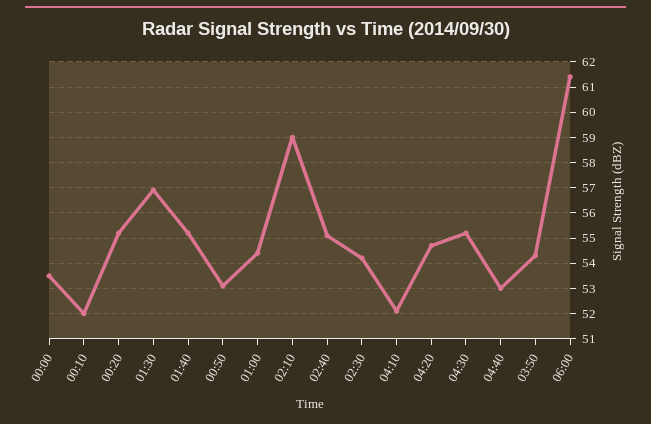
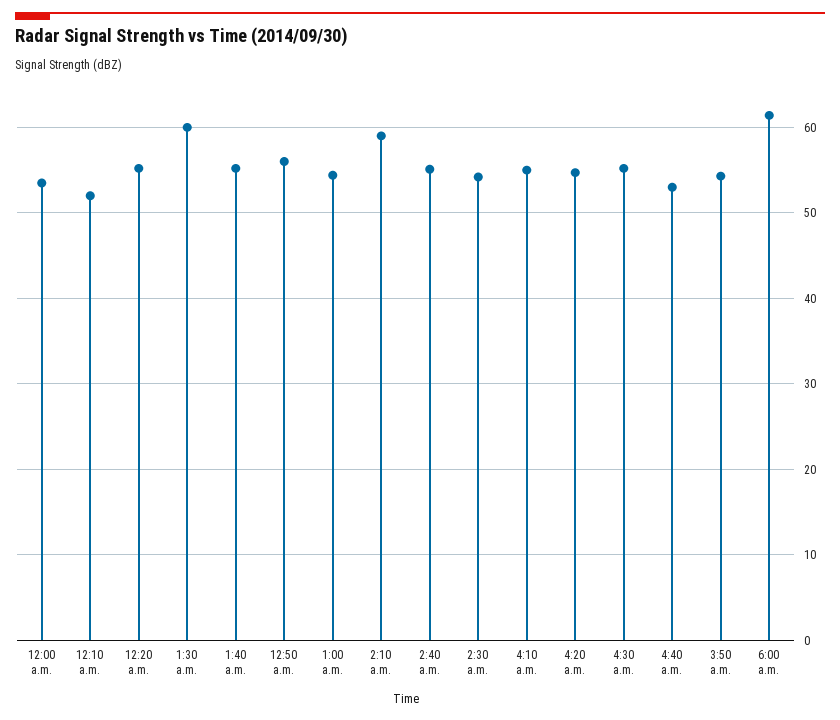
  {
    "00:00": 53.5,
    "00:10": 52,
    "00:20": 55,
-   "01:30": 57,
+   "01:30": 60,
    "01:40": 55,
-   "00:50": 53,
+   "00:50": 56,
    "01:00": 54.5,
    "02:10": 59,
    "02:40": 55,
    "02:30": 54,
-   "04:10": 52,
+   "04:10": 55,
    "04:20": 54.5,
    "04:30": 55,
    "04:40": 53,
    "03:50": 54.5,
    "06:00": 61.5
  }

